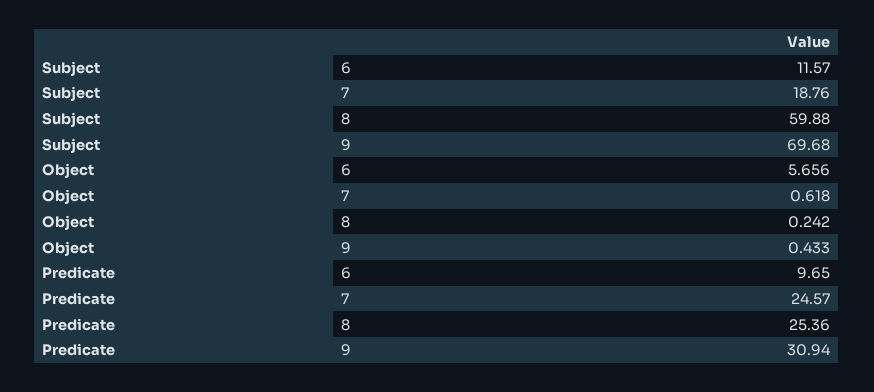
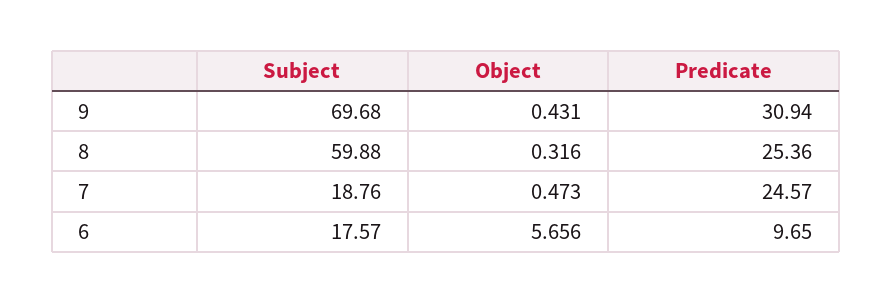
  {
    "Subject": {
-     "6": 11.57,
+     "6": 17.57,
      "7": 18.76,
      "8": 59.88,
      "9": 69.68
    },
    "Object": {
      "6": 5.656,
-     "7": 0.618,
+     "7": 0.473,
-     "8": 0.242,
+     "8": 0.316,
-     "9": 0.433
+     "9": 0.431
    },
    "Predicate": {
      "6": 9.65,
      "7": 24.57,
      "8": 25.36,
      "9": 30.94
    }
  }

